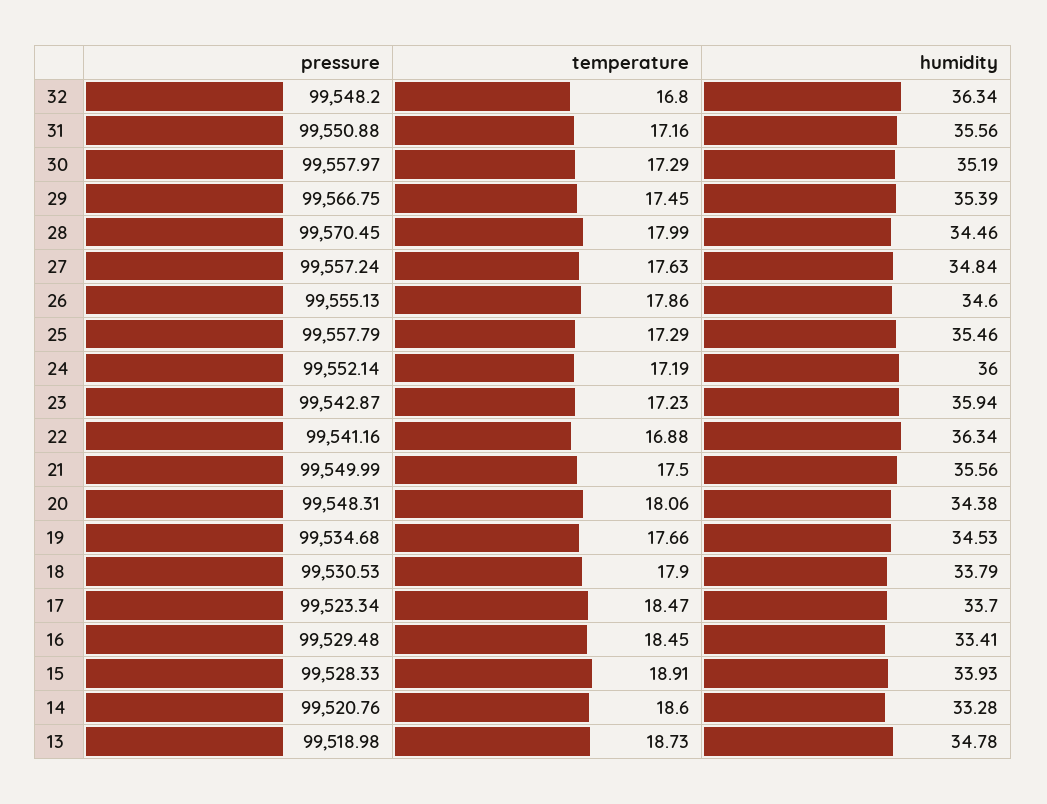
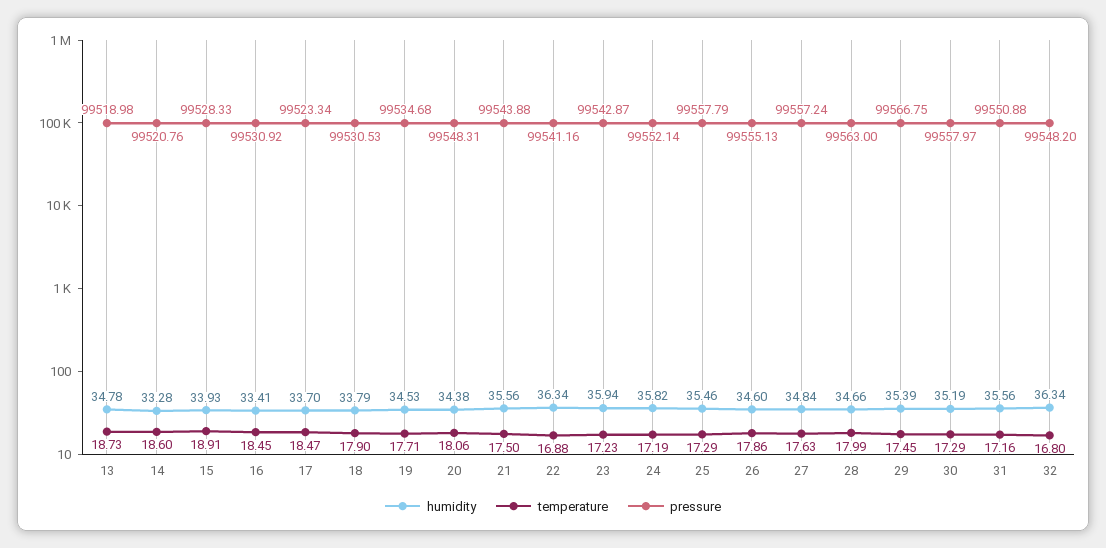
  {
    "pressure": {
      "32": 99548.2,
      "31": 99550.88,
      "30": 99557.97,
      "29": 99566.75,
-     "28": 99570.45,
+     "28": 99563,
      "27": 99557.24,
      "26": 99555.13,
      "25": 99557.79,
      "24": 99552.14,
      "23": 99542.87,
      "22": 99541.16,
-     "21": 99549.99,
+     "21": 99543.88,
      "20": 99548.31,
      "19": 99534.68,
      "18": 99530.53,
      "17": 99523.34,
-     "16": 99529.48,
+     "16": 99530.92,
      "15": 99528.33,
      "14": 99520.76,
      "13": 99518.98
    },
    "temperature": {
      "32": 16.8,
      "31": 17.16,
      "30": 17.29,
      "29": 17.45,
      "28": 17.99,
      "27": 17.63,
      "26": 17.86,
      "25": 17.29,
      "24": 17.19,
      "23": 17.23,
      "22": 16.88,
      "21": 17.5,
      "20": 18.06,
-     "19": 17.66,
+     "19": 17.71,
      "18": 17.9,
      "17": 18.47,
      "16": 18.45,
      "15": 18.91,
      "14": 18.6,
      "13": 18.73
    },
    "humidity": {
      "32": 36.34,
      "31": 35.56,
      "30": 35.19,
      "29": 35.39,
-     "28": 34.46,
+     "28": 34.66,
      "27": 34.84,
      "26": 34.6,
      "25": 35.46,
-     "24": 36,
+     "24": 35.82,
      "23": 35.94,
      "22": 36.34,
      "21": 35.56,
      "20": 34.38,
      "19": 34.53,
      "18": 33.79,
      "17": 33.7,
      "16": 33.41,
      "15": 33.93,
      "14": 33.28,
      "13": 34.78
    }
  }

